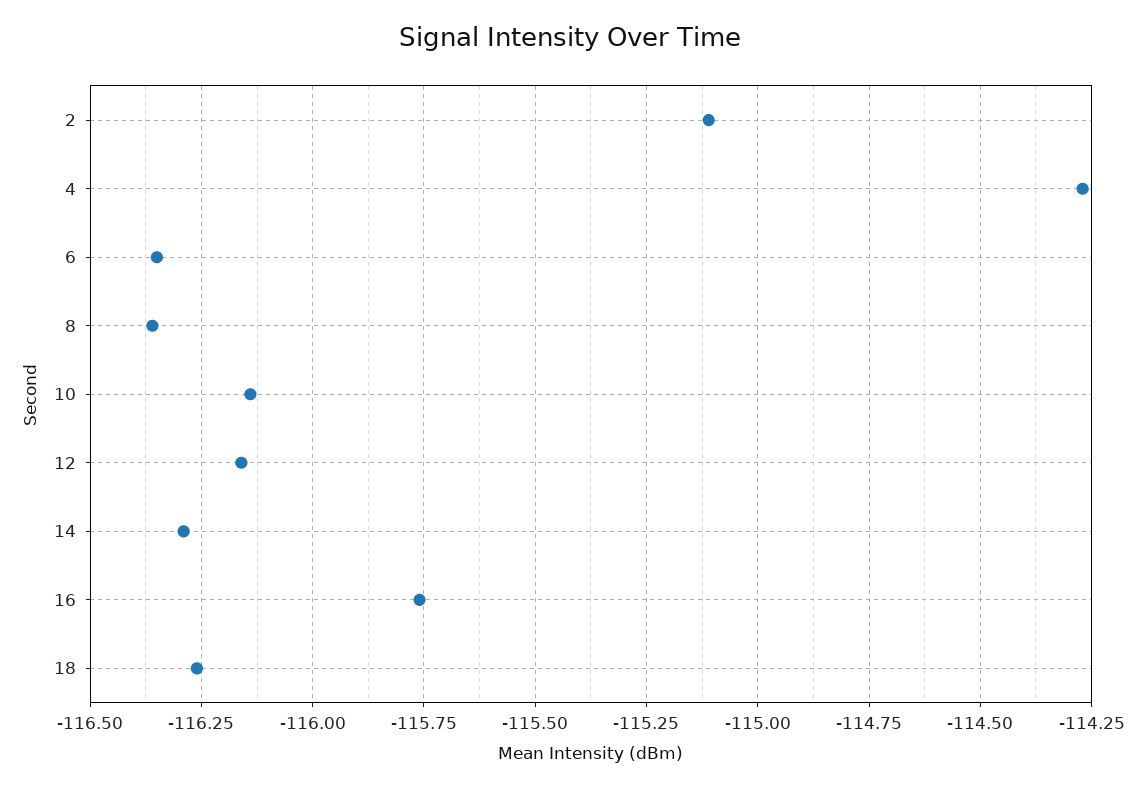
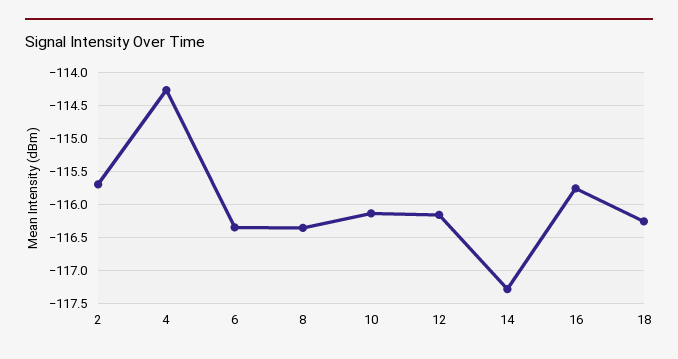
  {
-   "2": -115.1,
+   "2": -115.7,
    "4": -114.25,
    "6": -116.35,
    "8": -116.35,
    "10": -116.15,
    "12": -116.15,
-   "14": -116.3,
+   "14": -117.3,
    "16": -115.75,
    "18": -116.25
  }

